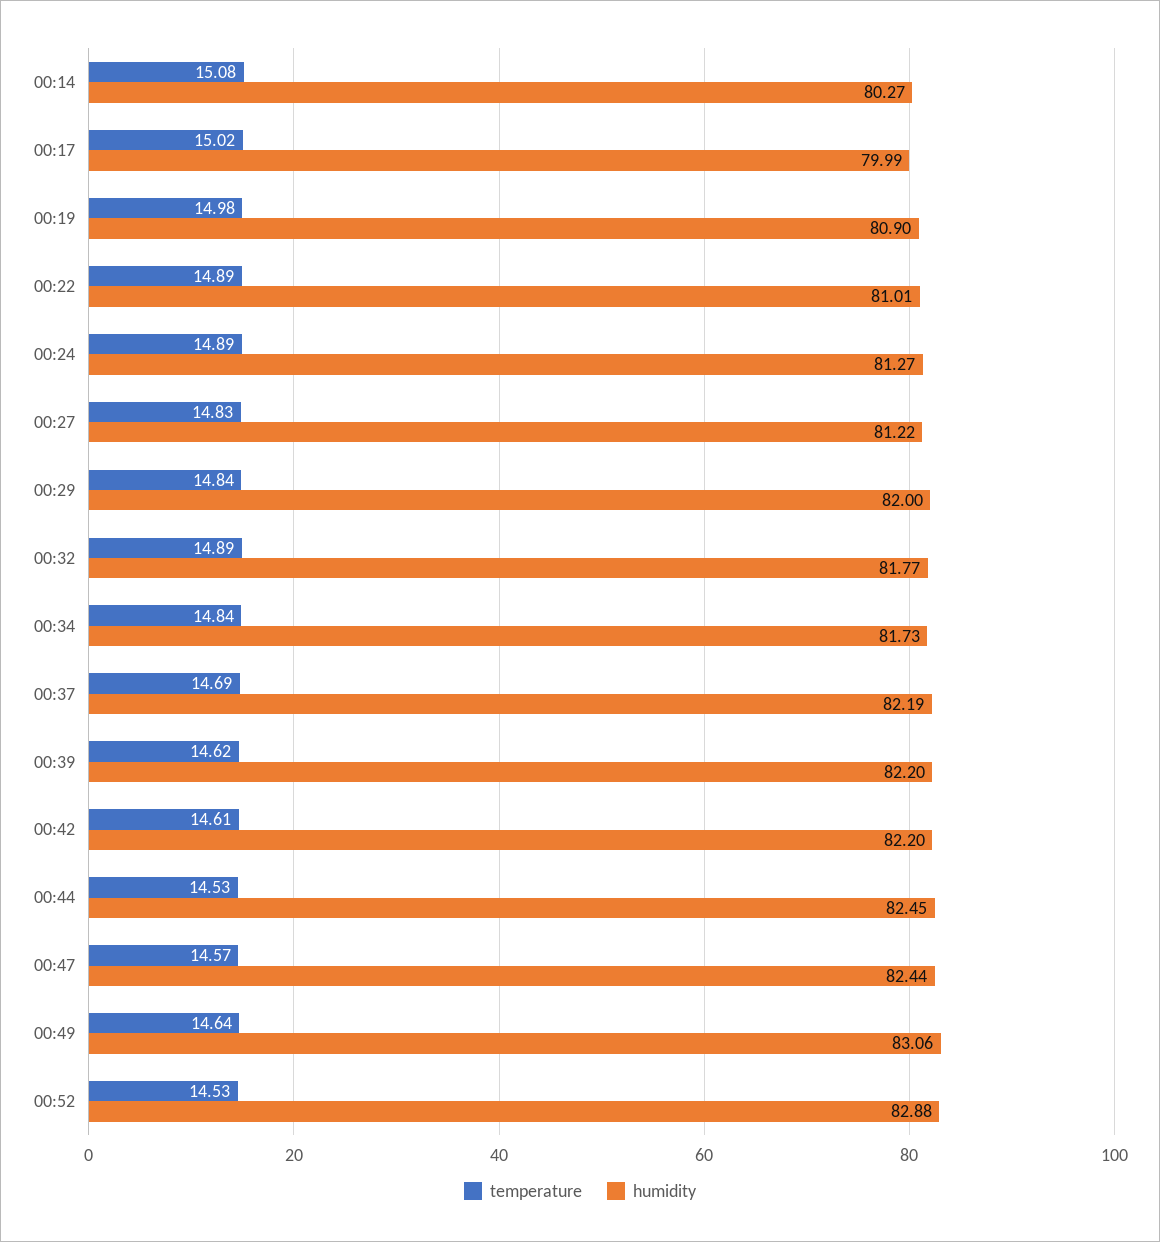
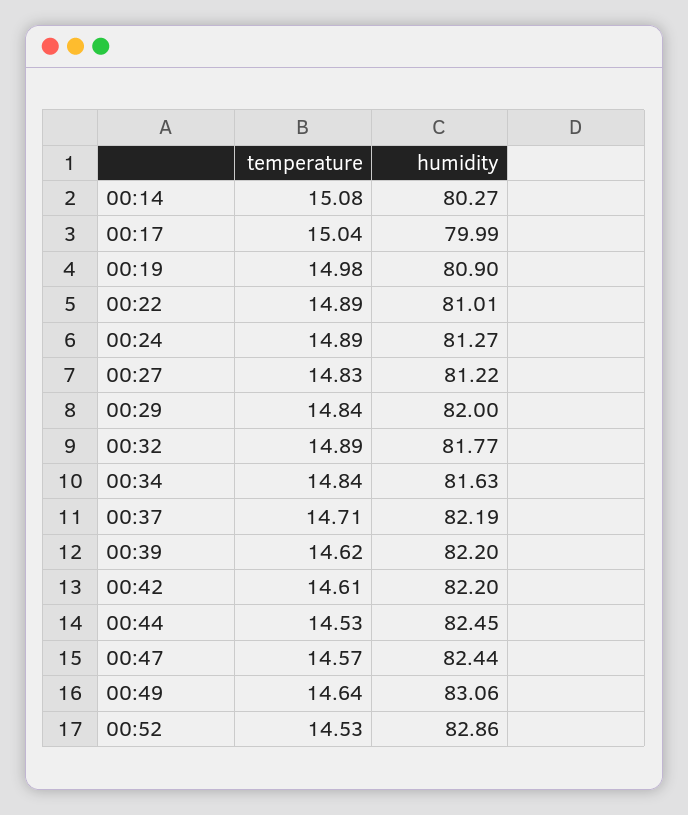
  {
    "temperature": {
      "00:14": 15.08,
-     "00:17": 15.02,
+     "00:17": 15.04,
      "00:19": 14.98,
      "00:22": 14.89,
      "00:24": 14.89,
      "00:27": 14.83,
      "00:29": 14.84,
      "00:32": 14.89,
      "00:34": 14.84,
-     "00:37": 14.69,
+     "00:37": 14.71,
      "00:39": 14.62,
      "00:42": 14.61,
      "00:44": 14.53,
      "00:47": 14.57,
      "00:49": 14.64,
      "00:52": 14.53
    },
    "humidity": {
      "00:14": 80.27,
      "00:17": 79.99,
      "00:19": 80.9,
      "00:22": 81.01,
      "00:24": 81.27,
      "00:27": 81.22,
      "00:29": 82,
      "00:32": 81.77,
-     "00:34": 81.73,
+     "00:34": 81.63,
      "00:37": 82.19,
      "00:39": 82.2,
      "00:42": 82.2,
      "00:44": 82.45,
      "00:47": 82.44,
      "00:49": 83.06,
-     "00:52": 82.88
+     "00:52": 82.86
    }
  }

